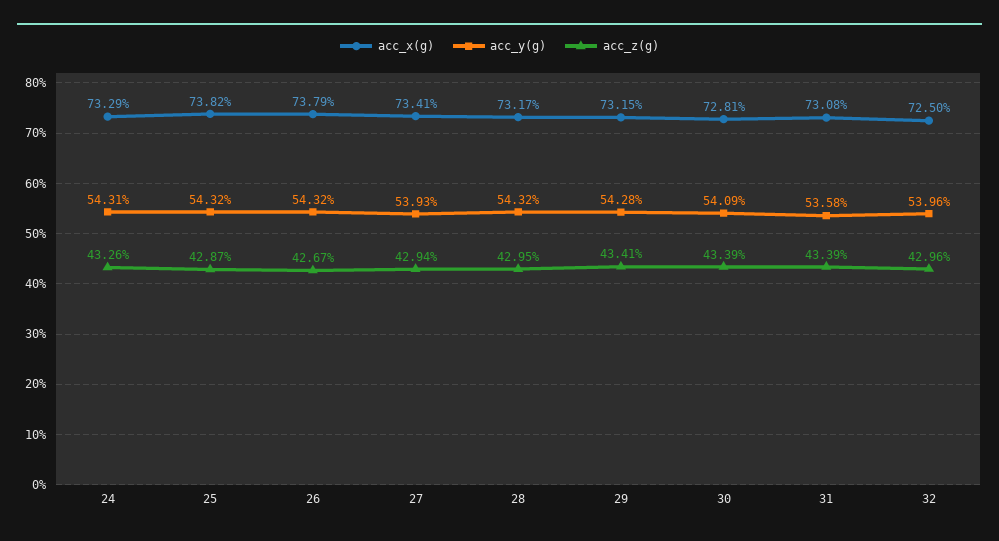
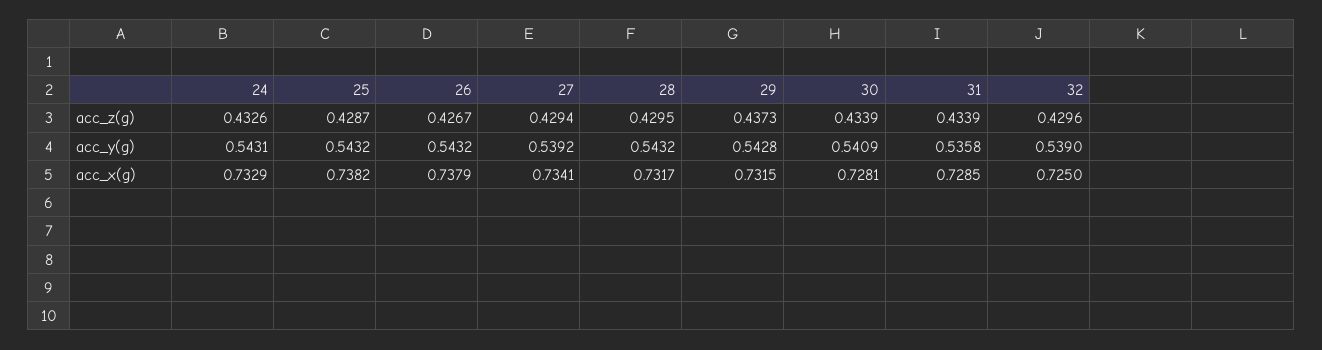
  {
    "acc_x(g)": {
      "24": 0.7329,
      "25": 0.7382,
      "26": 0.7379,
      "27": 0.7341,
      "28": 0.7317,
      "29": 0.7315,
      "30": 0.7281,
-     "31": 0.7308,
+     "31": 0.7285,
      "32": 0.725
    },
    "acc_y(g)": {
      "24": 0.5431,
      "25": 0.5432,
      "26": 0.5432,
-     "27": 0.5393,
+     "27": 0.5392,
      "28": 0.5432,
      "29": 0.5428,
      "30": 0.5409,
      "31": 0.5358,
-     "32": 0.5396
+     "32": 0.539
    },
    "acc_z(g)": {
      "24": 0.4326,
      "25": 0.4287,
      "26": 0.4267,
      "27": 0.4294,
      "28": 0.4295,
-     "29": 0.4341,
+     "29": 0.4373,
      "30": 0.4339,
      "31": 0.4339,
      "32": 0.4296
    }
  }

